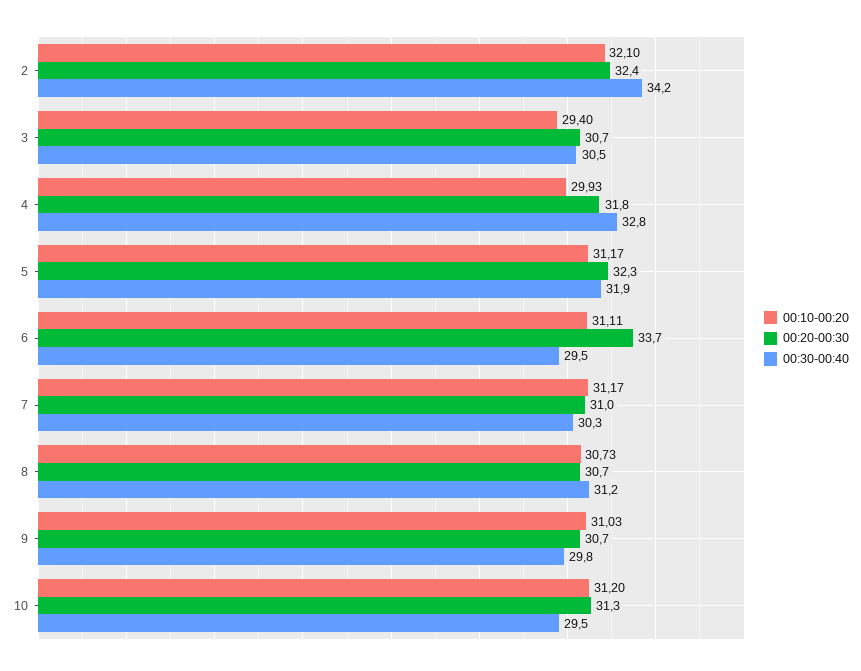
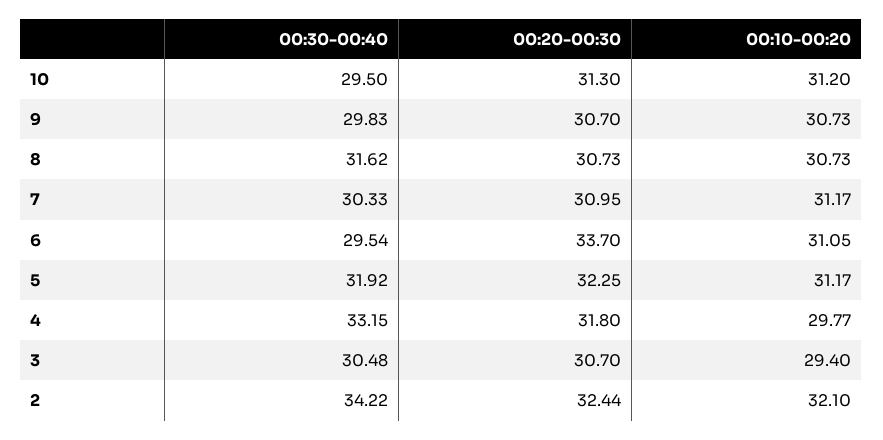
  {
    "00:10-00:20": {
      "2": 32.1,
      "3": 29.4,
-     "4": 29.93,
+     "4": 29.77,
      "5": 31.17,
-     "6": 31.11,
+     "6": 31.05,
      "7": 31.17,
      "8": 30.73,
-     "9": 31.03,
+     "9": 30.73,
      "10": 31.2
    },
    "00:20-00:30": {
      "2": 32.44,
      "3": 30.7,
      "4": 31.8,
      "5": 32.25,
      "6": 33.7,
      "7": 30.95,
      "8": 30.73,
      "9": 30.7,
      "10": 31.3
    },
    "00:30-00:40": {
      "2": 34.22,
      "3": 30.48,
-     "4": 32.8,
+     "4": 33.15,
      "5": 31.92,
      "6": 29.54,
      "7": 30.33,
-     "8": 31.2,
+     "8": 31.62,
      "9": 29.83,
      "10": 29.5
    }
  }

